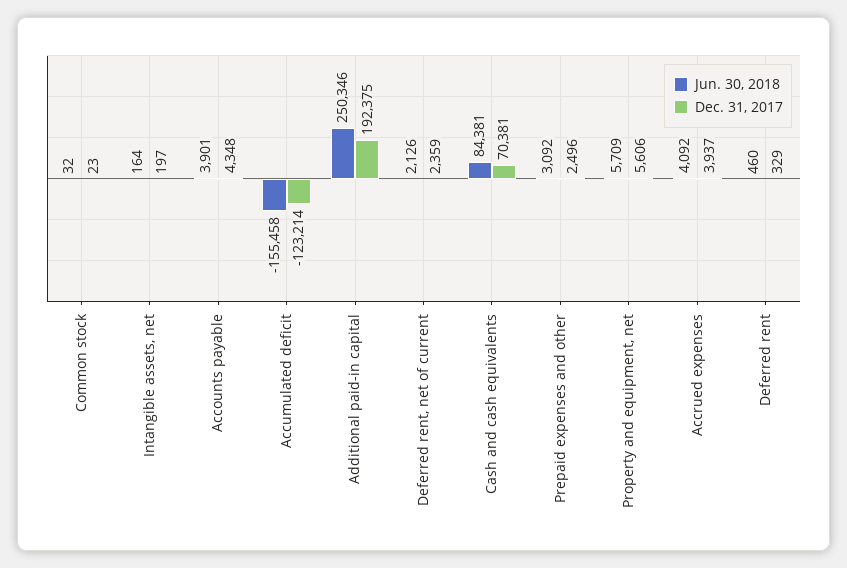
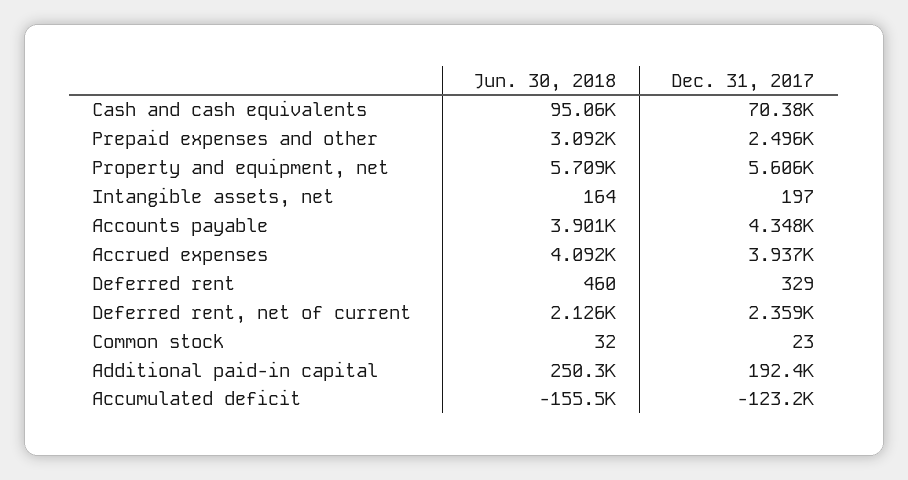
  {
    "Jun. 30, 2018": {
      "Common stock": 32,
      "Intangible assets, net": 164,
      "Accounts payable": 3901,
      "Accumulated deficit": -155458,
      "Additional paid-in capital": 250346,
      "Deferred rent, net of current": 2126,
-     "Cash and cash equivalents": 84381,
+     "Cash and cash equivalents": 95060,
      "Prepaid expenses and other": 3092,
      "Property and equipment, net": 5709,
      "Accrued expenses": 4092,
      "Deferred rent": 460
    },
    "Dec. 31, 2017": {
      "Common stock": 23,
      "Intangible assets, net": 197,
      "Accounts payable": 4348,
      "Accumulated deficit": -123214,
      "Additional paid-in capital": 192375,
      "Deferred rent, net of current": 2359,
      "Cash and cash equivalents": 70381,
      "Prepaid expenses and other": 2496,
      "Property and equipment, net": 5606,
      "Accrued expenses": 3937,
      "Deferred rent": 329
    }
  }

